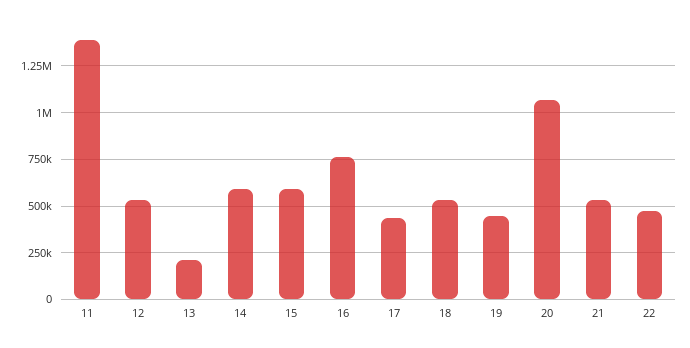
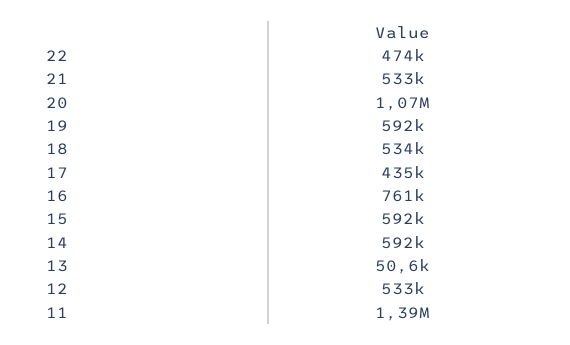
  {
    "11": 1390000,
    "12": 533000,
-   "13": 200000,
+   "13": 50600,
    "14": 592000,
    "15": 592000,
    "16": 761000,
    "17": 435000,
    "18": 534000,
-   "19": 450000,
+   "19": 592000,
    "20": 1070000,
    "21": 533000,
    "22": 474000
  }

